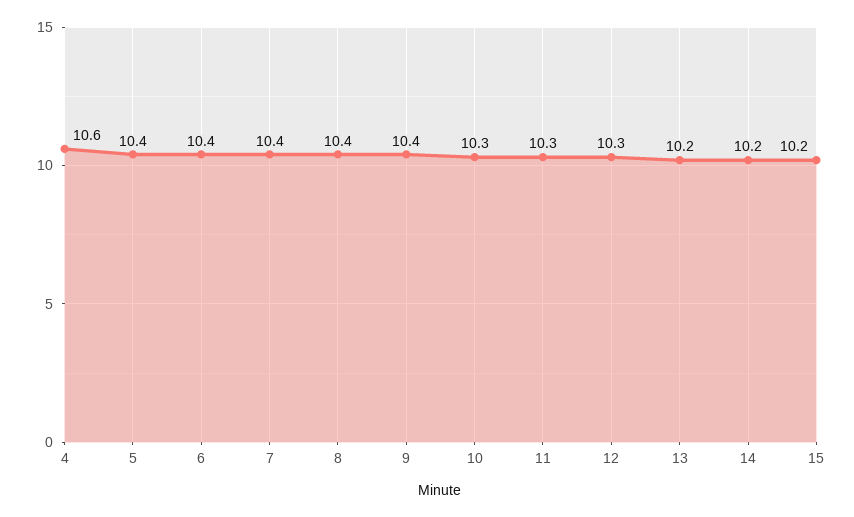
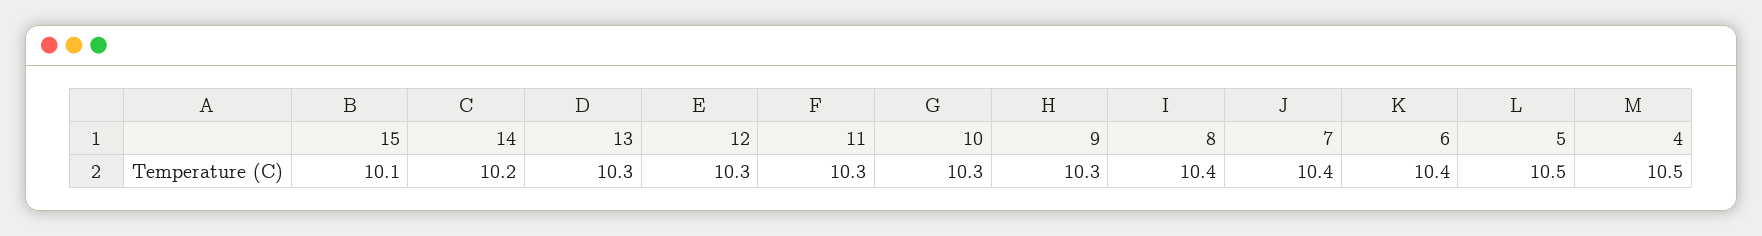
  {
-   "4": 10.6,
+   "4": 10.5,
-   "5": 10.4,
+   "5": 10.5,
    "6": 10.4,
    "7": 10.4,
    "8": 10.4,
-   "9": 10.4,
+   "9": 10.3,
    "10": 10.3,
    "11": 10.3,
    "12": 10.3,
-   "13": 10.2,
+   "13": 10.3,
    "14": 10.2,
-   "15": 10.2
+   "15": 10.1
  }

